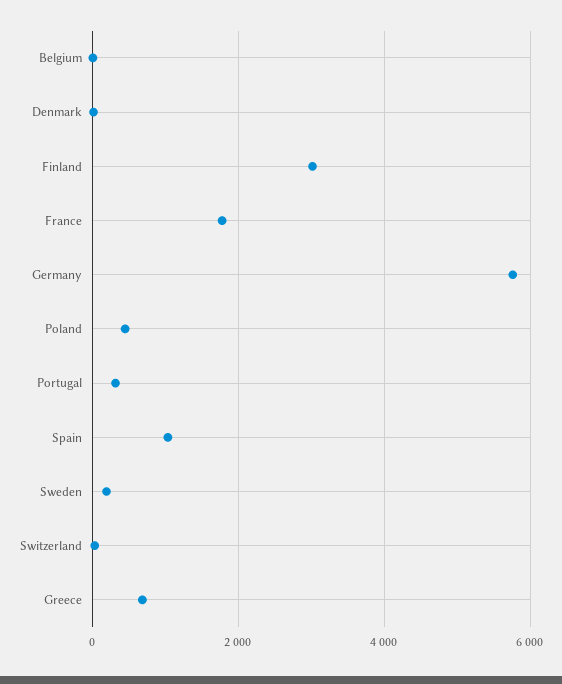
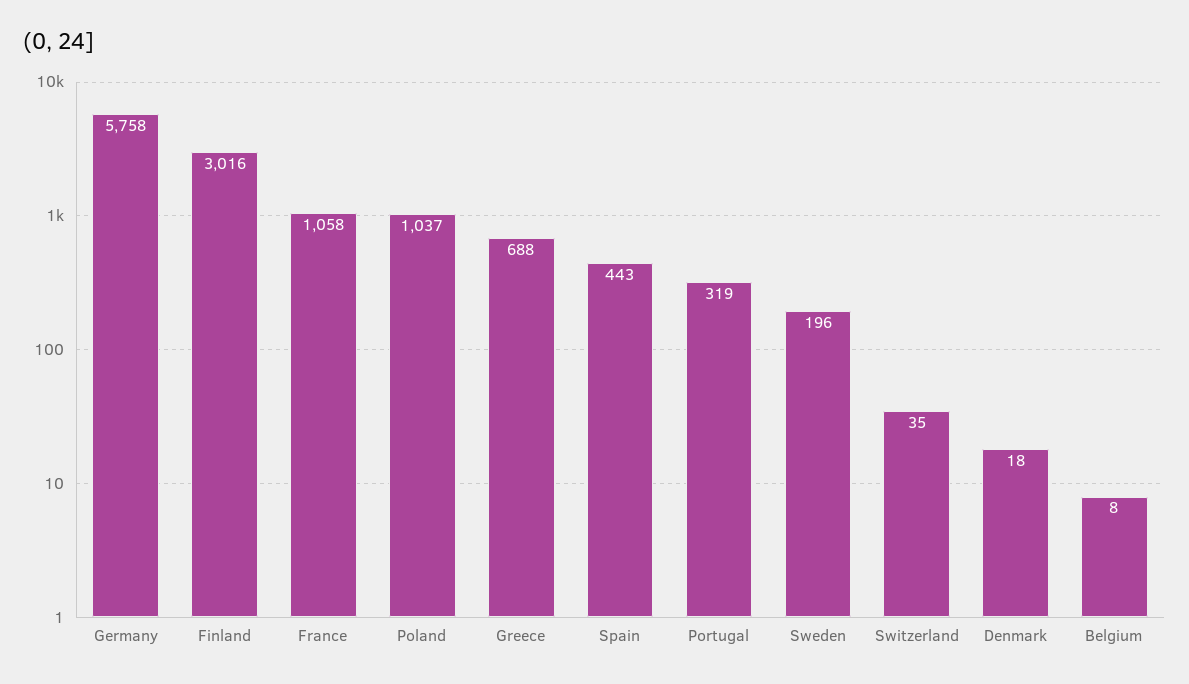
  {
    "Belgium": 8,
    "Denmark": 18,
    "Finland": 3016,
-   "France": 1800,
+   "France": 1058,
    "Germany": 5758,
-   "Poland": 400,
+   "Poland": 1037,
    "Portugal": 319,
-   "Spain": 1000,
+   "Spain": 443,
    "Sweden": 196,
    "Switzerland": 35,
    "Greece": 688
  }

